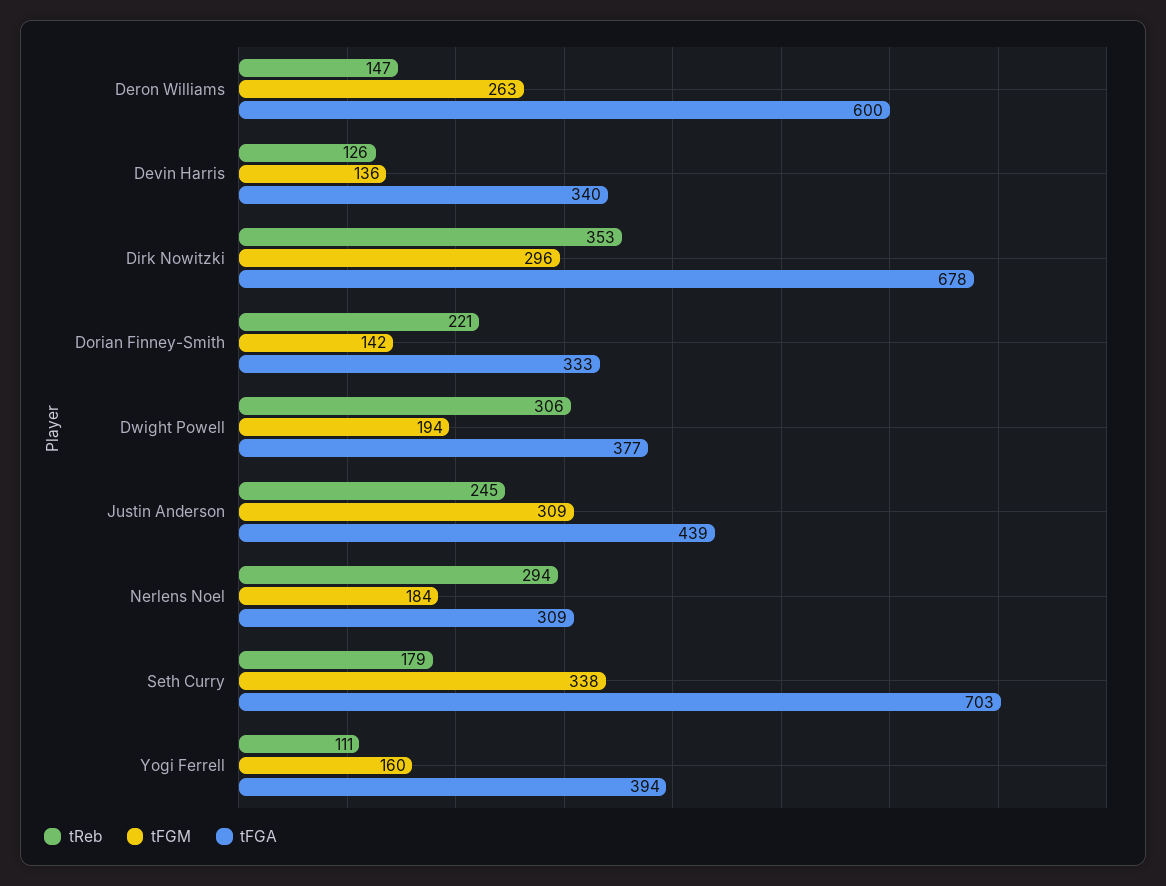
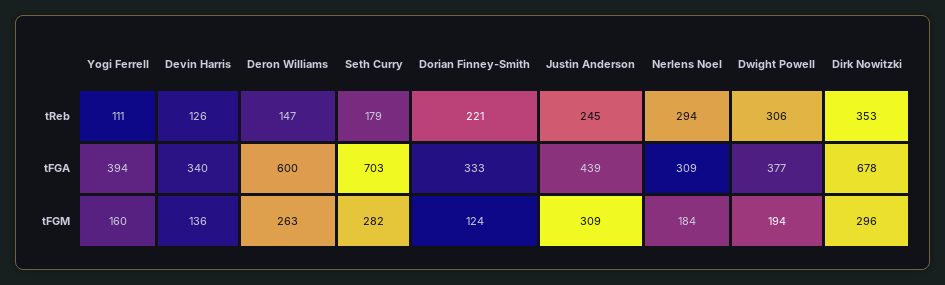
  {
    "tReb": {
      "Deron Williams": 147,
      "Devin Harris": 126,
      "Dirk Nowitzki": 353,
      "Dorian Finney-Smith": 221,
      "Dwight Powell": 306,
      "Justin Anderson": 245,
      "Nerlens Noel": 294,
      "Seth Curry": 179,
      "Yogi Ferrell": 111
    },
    "tFGM": {
      "Deron Williams": 263,
      "Devin Harris": 136,
      "Dirk Nowitzki": 296,
-     "Dorian Finney-Smith": 142,
+     "Dorian Finney-Smith": 124,
      "Dwight Powell": 194,
      "Justin Anderson": 309,
      "Nerlens Noel": 184,
-     "Seth Curry": 338,
+     "Seth Curry": 282,
      "Yogi Ferrell": 160
    },
    "tFGA": {
      "Deron Williams": 600,
      "Devin Harris": 340,
      "Dirk Nowitzki": 678,
      "Dorian Finney-Smith": 333,
      "Dwight Powell": 377,
      "Justin Anderson": 439,
      "Nerlens Noel": 309,
      "Seth Curry": 703,
      "Yogi Ferrell": 394
    }
  }

